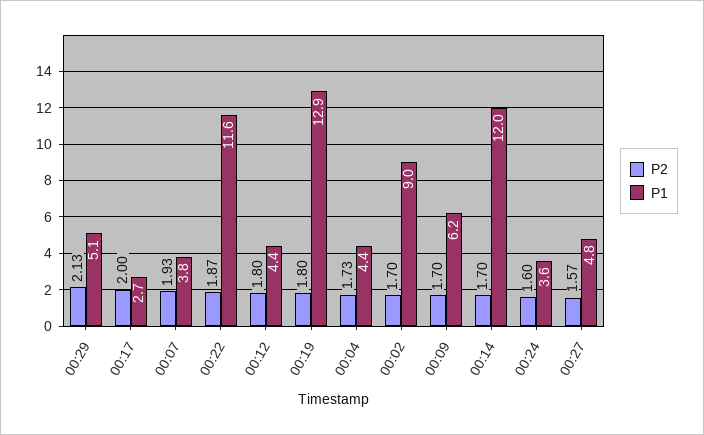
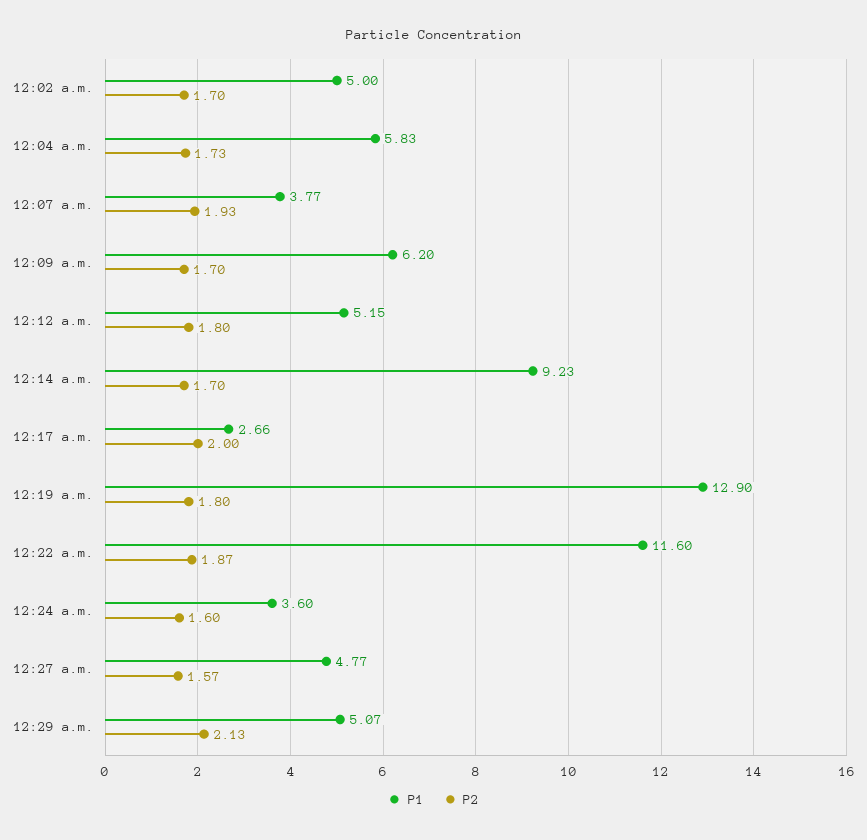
  {
    "P2": {
      "00:29": 2.13,
      "00:17": 2,
      "00:07": 1.93,
      "00:22": 1.87,
      "00:12": 1.8,
      "00:19": 1.8,
      "00:04": 1.73,
      "00:02": 1.7,
      "00:09": 1.7,
      "00:14": 1.7,
      "00:24": 1.6,
      "00:27": 1.57
    },
    "P1": {
      "00:29": 5.07,
      "00:17": 2.66,
      "00:07": 3.77,
      "00:22": 11.6,
-     "00:12": 4.4,
+     "00:12": 5.15,
      "00:19": 12.9,
-     "00:04": 4.4,
+     "00:04": 5.83,
-     "00:02": 9,
+     "00:02": 5,
      "00:09": 6.2,
-     "00:14": 12,
+     "00:14": 9.23,
      "00:24": 3.6,
      "00:27": 4.77
    }
  }

